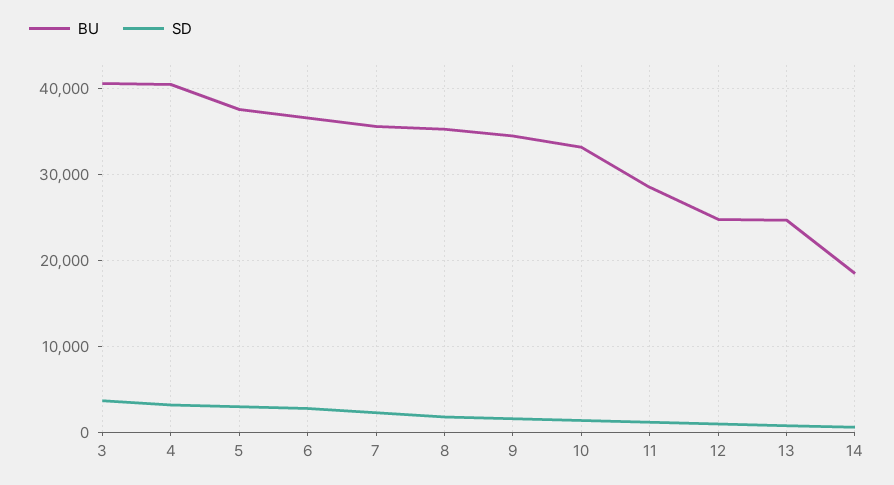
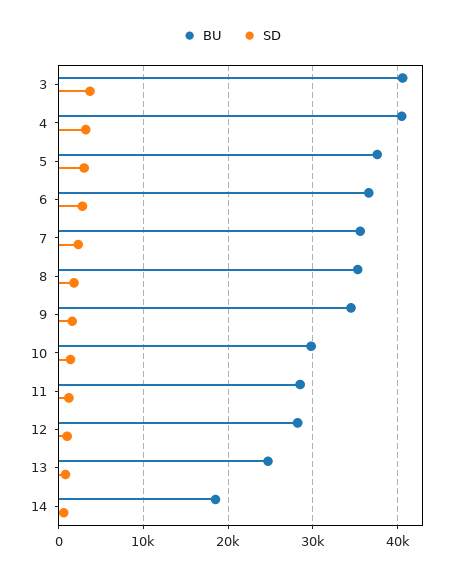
  {
    "BU": {
      "3": 41000,
      "4": 41000,
      "5": 38000,
      "6": 37000,
      "7": 36000,
      "8": 35000,
      "9": 35000,
-     "10": 33000,
+     "10": 30000,
      "11": 29000,
-     "12": 25000,
+     "12": 28000,
      "13": 25000,
      "14": 19000
    },
    "SD": {
      "3": 4000,
      "4": 3000,
      "5": 3000,
      "6": 3000,
      "7": 2000,
      "8": 2000,
      "9": 2000,
      "10": 1000,
      "11": 1000,
      "12": 1000,
      "13": 1000,
      "14": 1000
    }
  }

